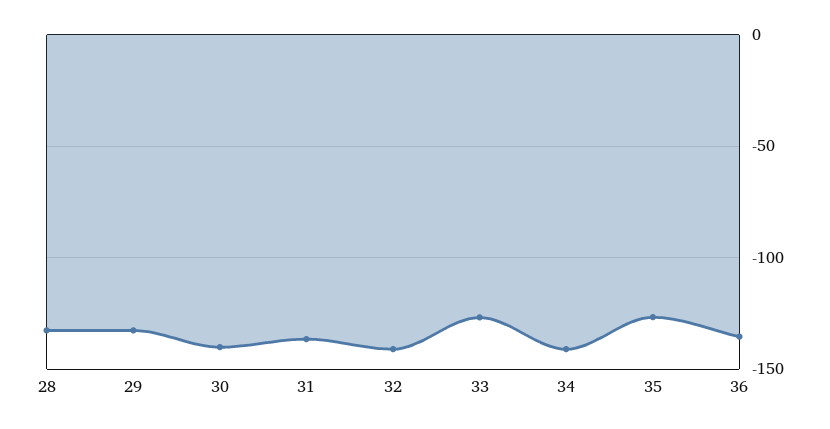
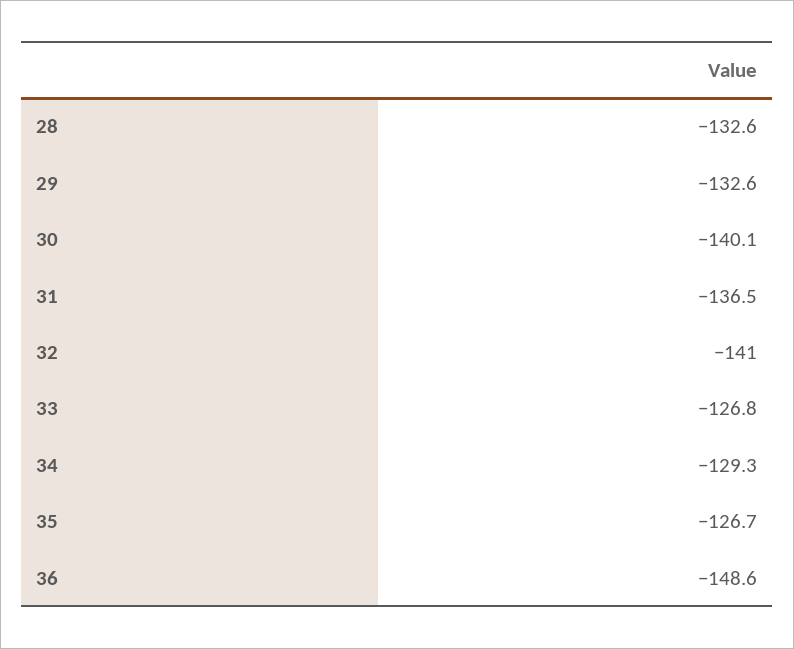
  {
    "28": -132.6,
    "29": -132.6,
    "30": -140.1,
    "31": -136.5,
    "32": -141,
    "33": -126.8,
-   "34": -140,
+   "34": -129.3,
    "35": -126.7,
-   "36": -135
+   "36": -148.6
  }

